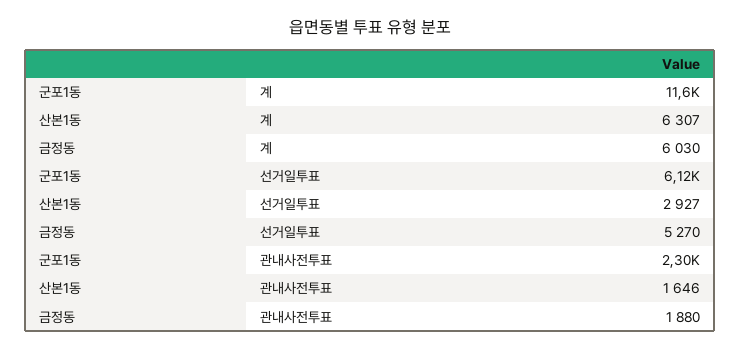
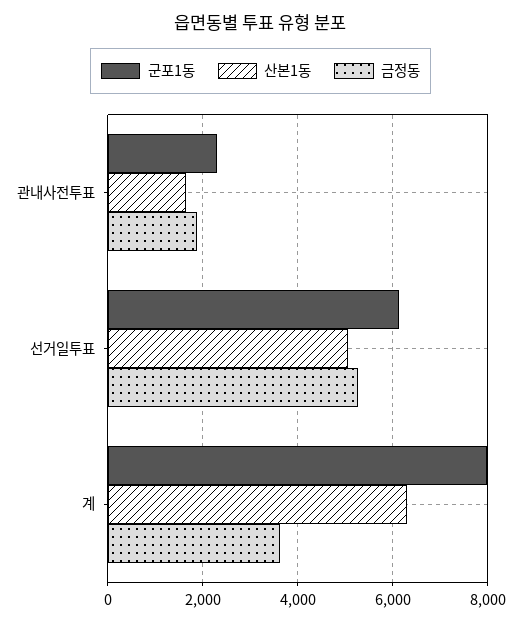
  {
    "군포1동": {
-     "계": 11600,
+     "계": 8000,
      "선거일투표": 6120,
      "관내사전투표": 2300
    },
    "산본1동": {
      "계": 6307,
-     "선거일투표": 2927,
+     "선거일투표": 5000,
      "관내사전투표": 1646
    },
    "금정동": {
-     "계": 6030,
+     "계": 3600,
      "선거일투표": 5270,
      "관내사전투표": 1880
    }
  }

